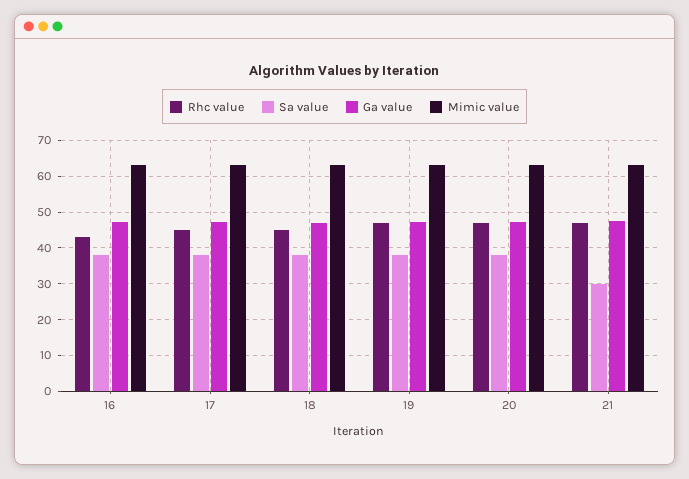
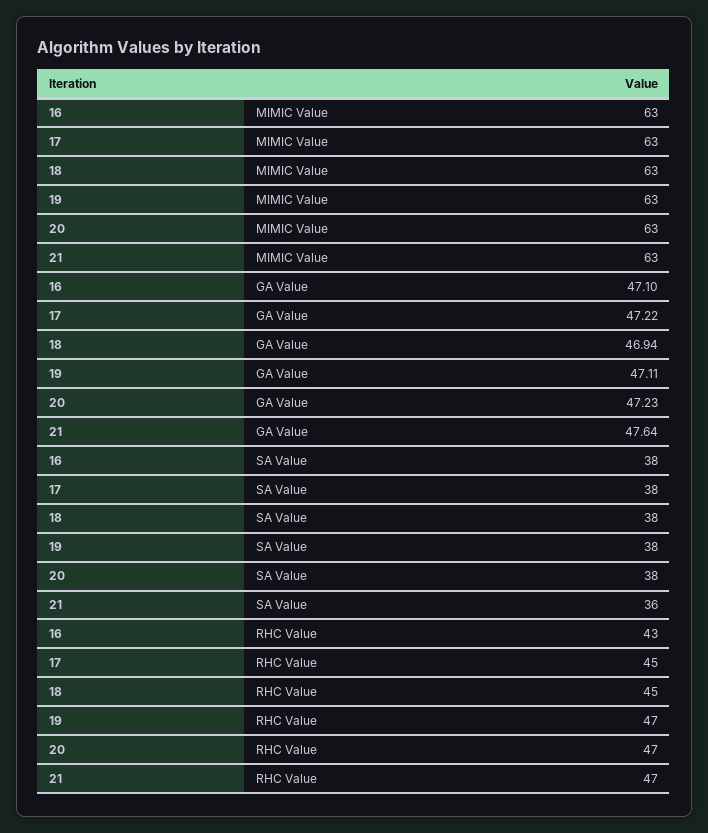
  {
    "Rhc value": {
      "16": 43,
      "17": 45,
      "18": 45,
      "19": 47,
      "20": 47,
      "21": 47
    },
    "Sa value": {
      "16": 38,
      "17": 38,
      "18": 38,
      "19": 38,
      "20": 38,
-     "21": 30
+     "21": 36
    },
    "Ga value": {
      "16": 47.1,
      "17": 47.22,
      "18": 46.94,
      "19": 47.11,
      "20": 47.23,
      "21": 47.64
    },
    "Mimic value": {
      "16": 63,
      "17": 63,
      "18": 63,
      "19": 63,
      "20": 63,
      "21": 63
    }
  }

